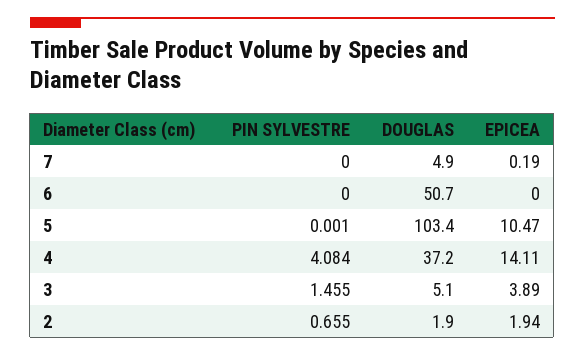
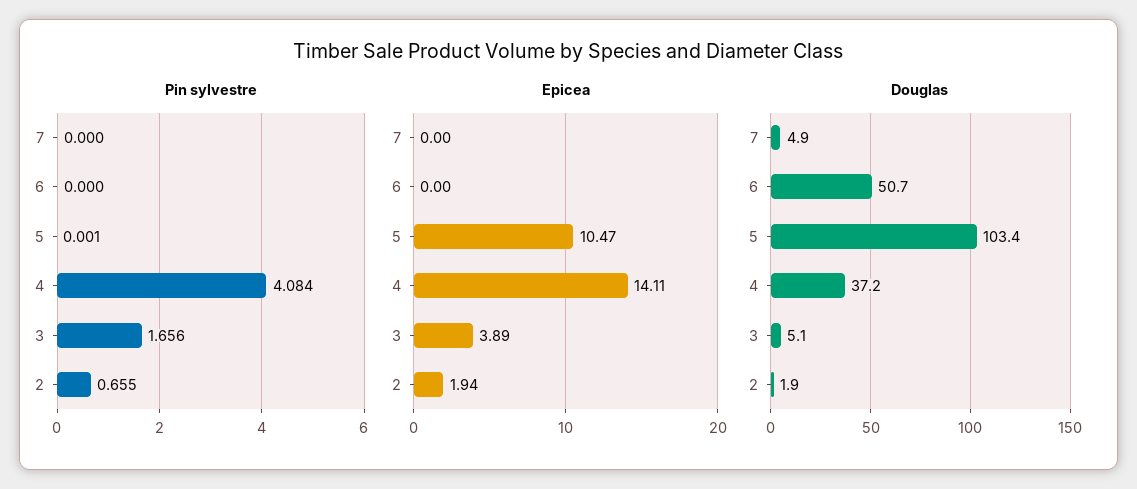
  {
    "PIN SYLVESTRE": {
      "7": 0,
      "6": 0,
      "5": 0.001,
      "4": 4.084,
-     "3": 1.455,
+     "3": 1.656,
      "2": 0.655
    },
    "DOUGLAS": {
      "7": 4.9,
      "6": 50.7,
      "5": 103.4,
      "4": 37.2,
      "3": 5.1,
      "2": 1.9
    },
    "EPICEA": {
-     "7": 0.19,
+     "7": 0,
      "6": 0,
      "5": 10.47,
      "4": 14.11,
      "3": 3.89,
      "2": 1.94
    }
  }

